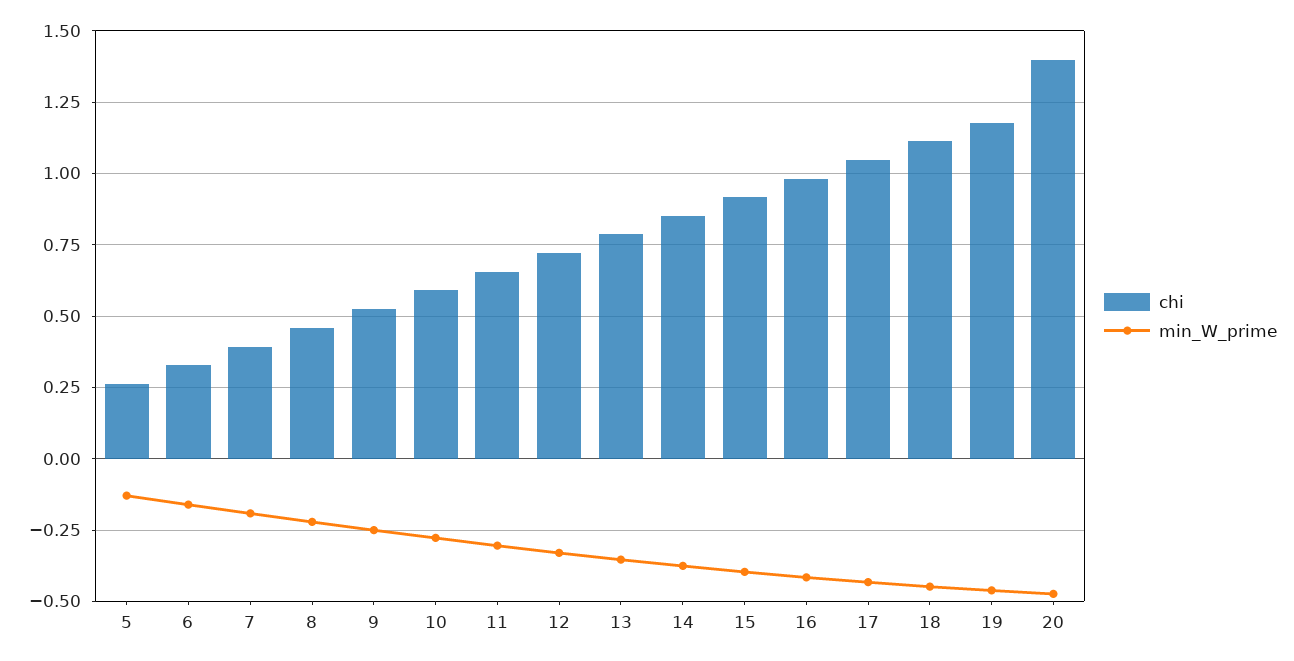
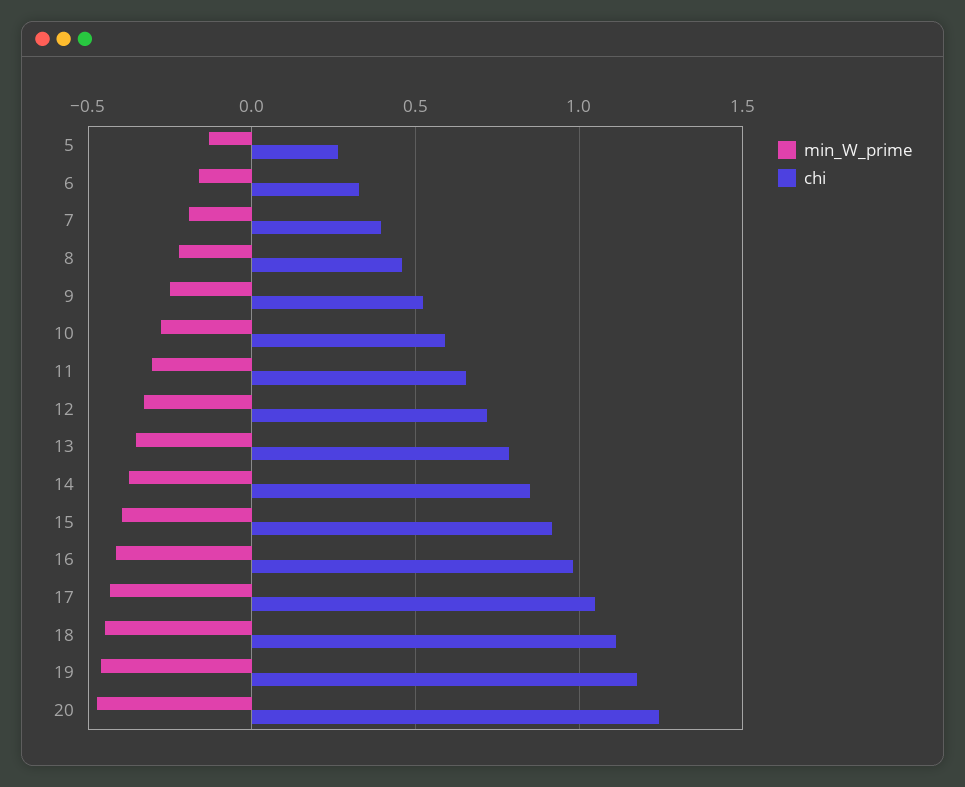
  {
    "chi": {
      "5": 0.275,
      "6": 0.325,
      "7": 0.4,
      "8": 0.45,
      "9": 0.525,
      "10": 0.6,
      "11": 0.65,
      "12": 0.725,
      "13": 0.775,
      "14": 0.85,
      "15": 0.925,
      "16": 0.975,
      "17": 1.05,
      "18": 1.125,
      "19": 1.175,
-     "20": 1.4
+     "20": 1.25
    },
    "min_W_prime": {
      "5": -0.125,
      "6": -0.15,
      "7": -0.2,
      "8": -0.225,
      "9": -0.25,
      "10": -0.275,
      "11": -0.3,
      "12": -0.325,
      "13": -0.35,
      "14": -0.375,
      "15": -0.4,
      "16": -0.425,
      "17": -0.425,
      "18": -0.45,
      "19": -0.45,
      "20": -0.475
    }
  }

